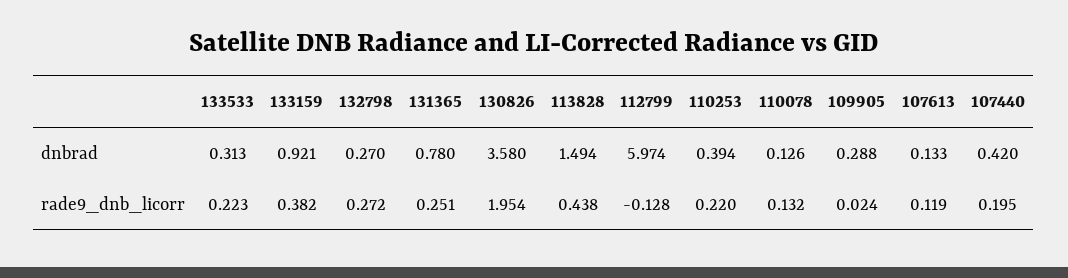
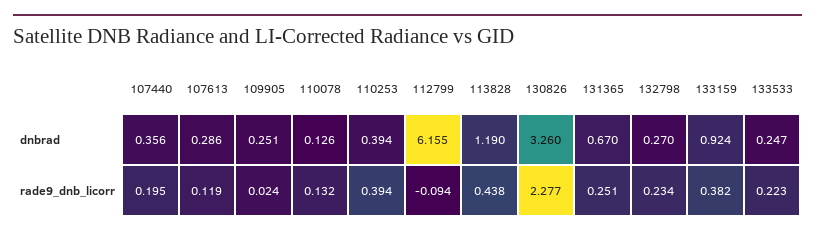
  {
    "133533": {
-     "dnbrad": 0.313,
+     "dnbrad": 0.247,
      "rade9_dnb_licorr": 0.223
    },
    "133159": {
-     "dnbrad": 0.921,
+     "dnbrad": 0.924,
      "rade9_dnb_licorr": 0.382
    },
    "132798": {
      "dnbrad": 0.27,
-     "rade9_dnb_licorr": 0.272
+     "rade9_dnb_licorr": 0.234
    },
    "131365": {
-     "dnbrad": 0.78,
+     "dnbrad": 0.67,
      "rade9_dnb_licorr": 0.251
    },
    "130826": {
-     "dnbrad": 3.58,
+     "dnbrad": 3.26,
-     "rade9_dnb_licorr": 1.954
+     "rade9_dnb_licorr": 2.277
    },
    "113828": {
-     "dnbrad": 1.494,
+     "dnbrad": 1.19,
      "rade9_dnb_licorr": 0.438
    },
    "112799": {
-     "dnbrad": 5.974,
+     "dnbrad": 6.155,
-     "rade9_dnb_licorr": -0.128
+     "rade9_dnb_licorr": -0.094
    },
    "110253": {
      "dnbrad": 0.394,
-     "rade9_dnb_licorr": 0.22
+     "rade9_dnb_licorr": 0.394
    },
    "110078": {
      "dnbrad": 0.126,
      "rade9_dnb_licorr": 0.132
    },
    "109905": {
-     "dnbrad": 0.288,
+     "dnbrad": 0.251,
      "rade9_dnb_licorr": 0.024
    },
    "107613": {
-     "dnbrad": 0.133,
+     "dnbrad": 0.286,
      "rade9_dnb_licorr": 0.119
    },
    "107440": {
-     "dnbrad": 0.42,
+     "dnbrad": 0.356,
      "rade9_dnb_licorr": 0.195
    }
  }

